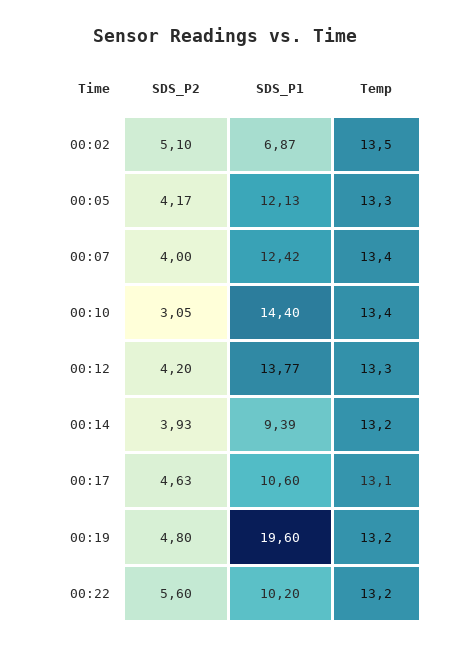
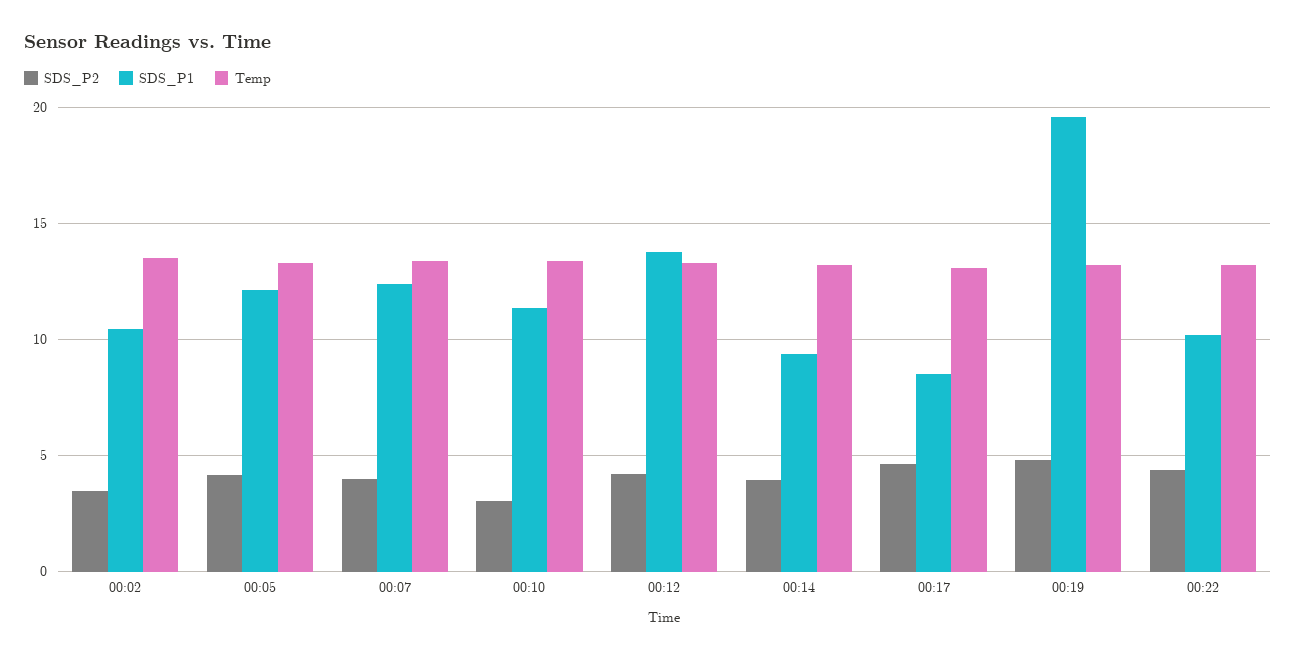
  {
    "SDS_P2": {
-     "00:02": 5.1,
+     "00:02": 3.5,
      "00:05": 4.17,
      "00:07": 4,
      "00:10": 3.05,
      "00:12": 4.2,
      "00:14": 3.93,
      "00:17": 4.63,
      "00:19": 4.8,
-     "00:22": 5.6
+     "00:22": 4.5
    },
    "SDS_P1": {
-     "00:02": 6.87,
+     "00:02": 10.5,
      "00:05": 12.13,
      "00:07": 12.42,
-     "00:10": 14.4,
+     "00:10": 11.5,
      "00:12": 13.77,
      "00:14": 9.39,
-     "00:17": 10.6,
+     "00:17": 8.5,
      "00:19": 19.6,
      "00:22": 10.2
    },
    "Temp": {
      "00:02": 13.5,
      "00:05": 13.3,
      "00:07": 13.4,
      "00:10": 13.4,
      "00:12": 13.3,
      "00:14": 13.2,
      "00:17": 13.1,
      "00:19": 13.2,
      "00:22": 13.2
    }
  }

